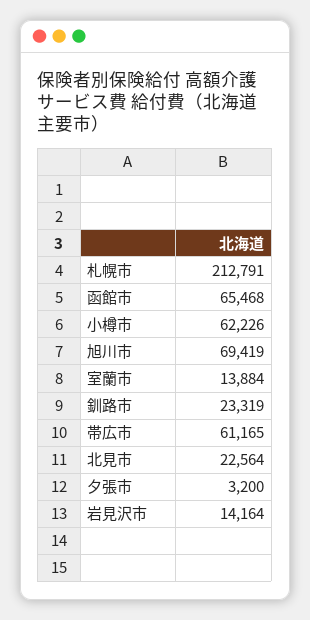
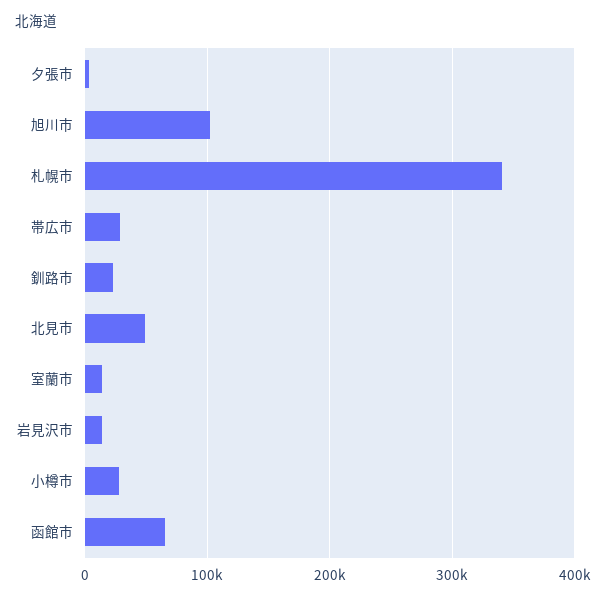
  {
-   "札幌市": 212791,
+   "札幌市": 340000,
    "函館市": 65468,
-   "小樽市": 62226,
+   "小樽市": 30000,
-   "旭川市": 69419,
+   "旭川市": 100000,
    "室蘭市": 13884,
    "釧路市": 23319,
-   "帯広市": 61165,
+   "帯広市": 30000,
-   "北見市": 22564,
+   "北見市": 50000,
    "夕張市": 3200,
    "岩見沢市": 14164
  }

